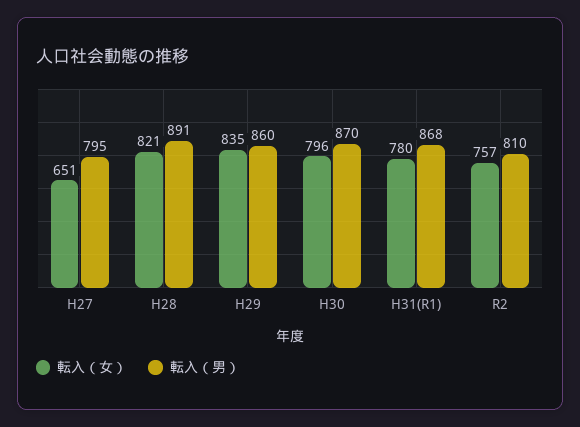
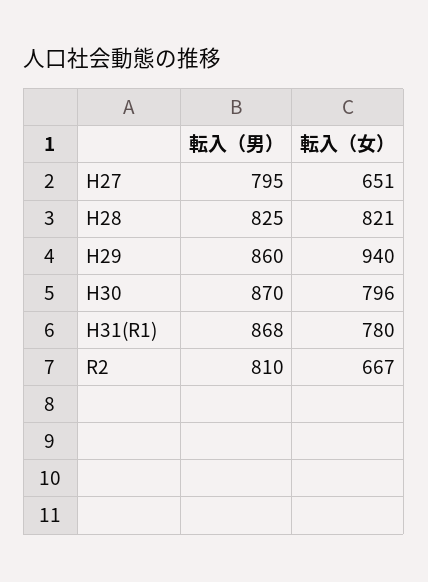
  {
    "転入（女）": {
      "H27": 651,
      "H28": 821,
-     "H29": 835,
+     "H29": 940,
      "H30": 796,
      "H31(R1)": 780,
-     "R2": 757
+     "R2": 667
    },
    "転入（男）": {
      "H27": 795,
-     "H28": 891,
+     "H28": 825,
      "H29": 860,
      "H30": 870,
      "H31(R1)": 868,
      "R2": 810
    }
  }

